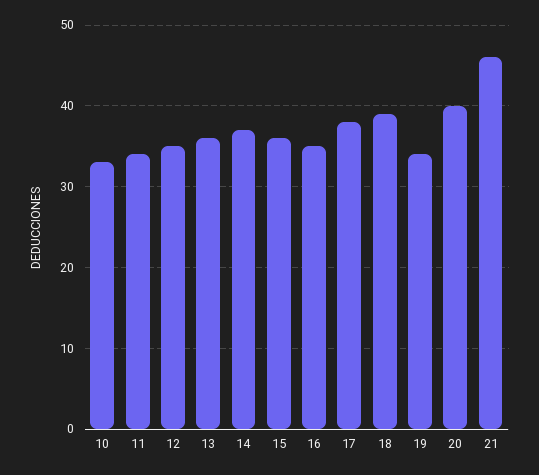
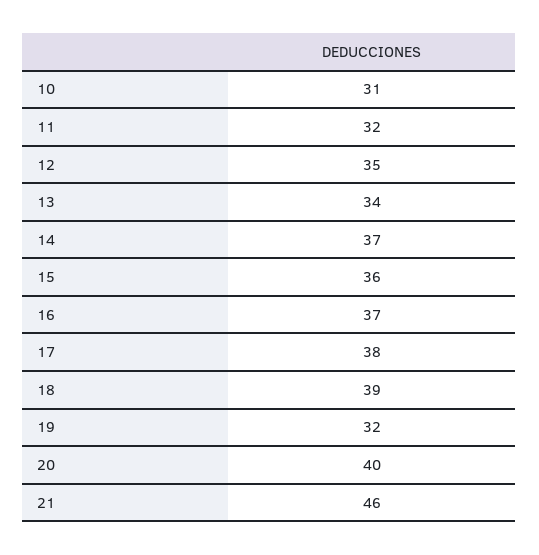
  {
-   "10": 33,
+   "10": 31,
-   "11": 34,
+   "11": 32,
    "12": 35,
-   "13": 36,
+   "13": 34,
    "14": 37,
    "15": 36,
-   "16": 35,
+   "16": 37,
    "17": 38,
    "18": 39,
-   "19": 34,
+   "19": 32,
    "20": 40,
    "21": 46
  }

